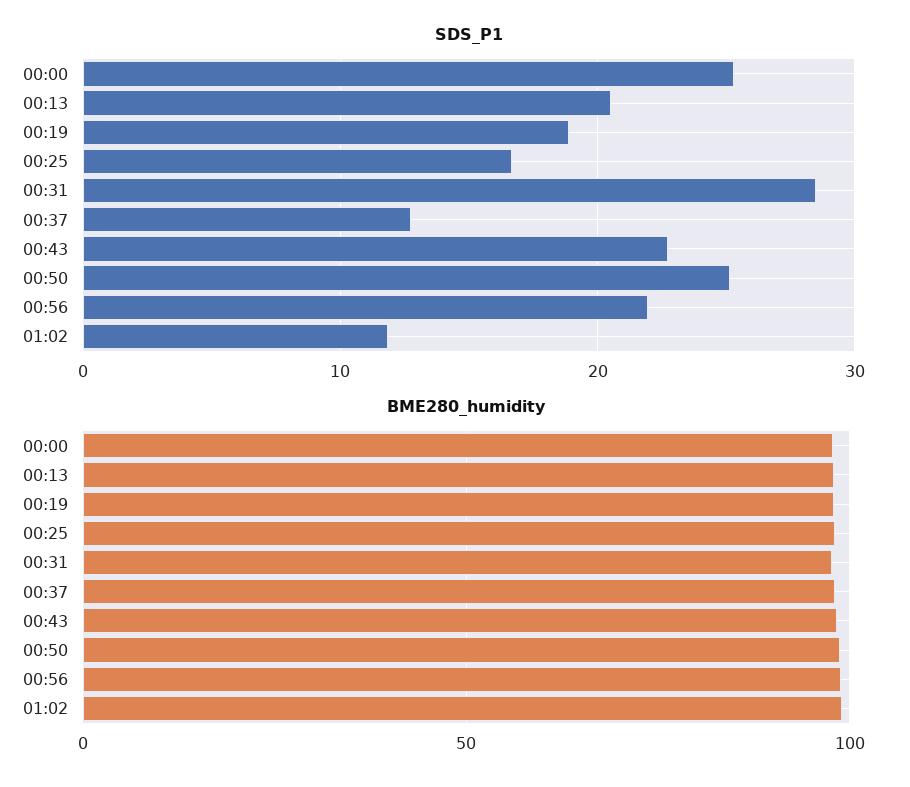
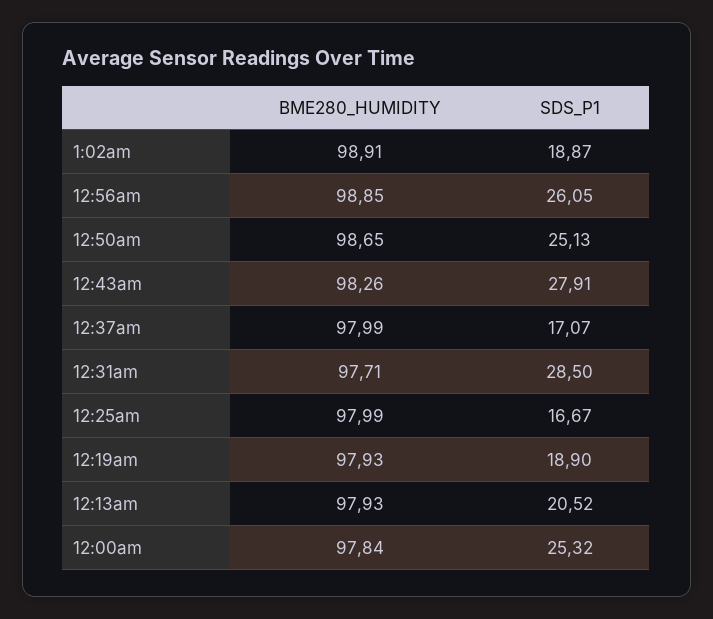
  {
    "SDS_P1": {
      "00:00": 25.32,
      "00:13": 20.52,
      "00:19": 18.9,
      "00:25": 16.67,
      "00:31": 28.5,
-     "00:37": 13,
+     "00:37": 17.07,
-     "00:43": 23,
+     "00:43": 27.91,
      "00:50": 25.13,
-     "00:56": 22,
+     "00:56": 26.05,
-     "01:02": 12
+     "01:02": 18.87
    },
    "BME280_humidity": {
      "00:00": 97.84,
      "00:13": 97.93,
      "00:19": 97.93,
      "00:25": 97.99,
      "00:31": 97.71,
      "00:37": 97.99,
      "00:43": 98.26,
      "00:50": 98.65,
      "00:56": 98.85,
      "01:02": 98.91
    }
  }

